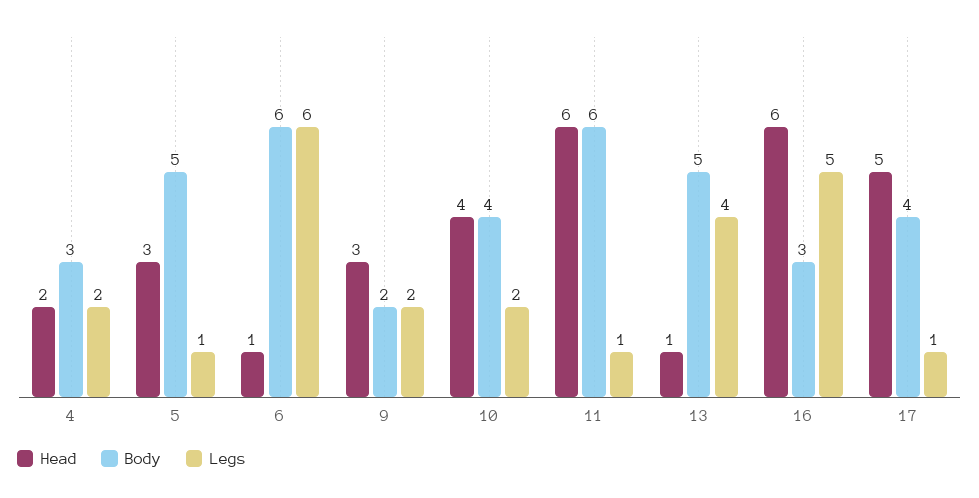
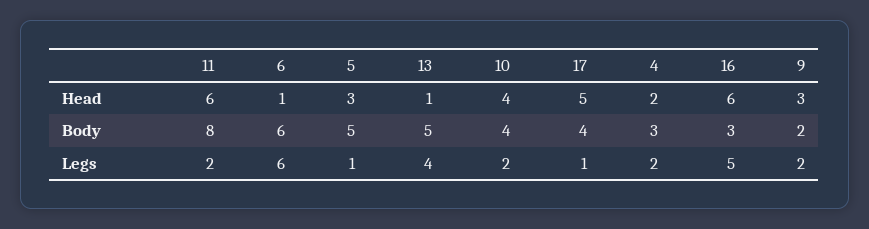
  {
    "Head": {
      "4": 2,
      "5": 3,
      "6": 1,
      "9": 3,
      "10": 4,
      "11": 6,
      "13": 1,
      "16": 6,
      "17": 5
    },
    "Body": {
      "4": 3,
      "5": 5,
      "6": 6,
      "9": 2,
      "10": 4,
-     "11": 6,
+     "11": 8,
      "13": 5,
      "16": 3,
      "17": 4
    },
    "Legs": {
      "4": 2,
      "5": 1,
      "6": 6,
      "9": 2,
      "10": 2,
-     "11": 1,
+     "11": 2,
      "13": 4,
      "16": 5,
      "17": 1
    }
  }

